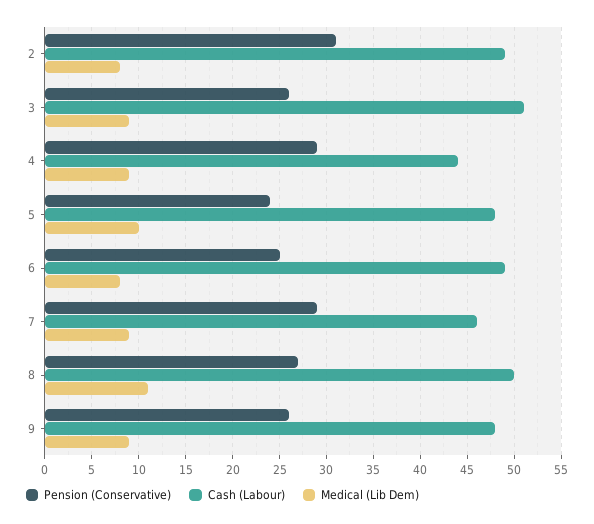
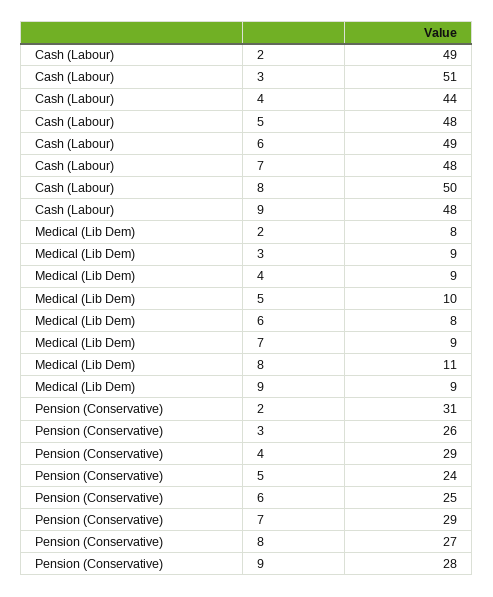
  {
    "Pension (Conservative)": {
      "2": 31,
      "3": 26,
      "4": 29,
      "5": 24,
      "6": 25,
      "7": 29,
      "8": 27,
-     "9": 26
+     "9": 28
    },
    "Cash (Labour)": {
      "2": 49,
      "3": 51,
      "4": 44,
      "5": 48,
      "6": 49,
-     "7": 46,
+     "7": 48,
      "8": 50,
      "9": 48
    },
    "Medical (Lib Dem)": {
      "2": 8,
      "3": 9,
      "4": 9,
      "5": 10,
      "6": 8,
      "7": 9,
      "8": 11,
      "9": 9
    }
  }

